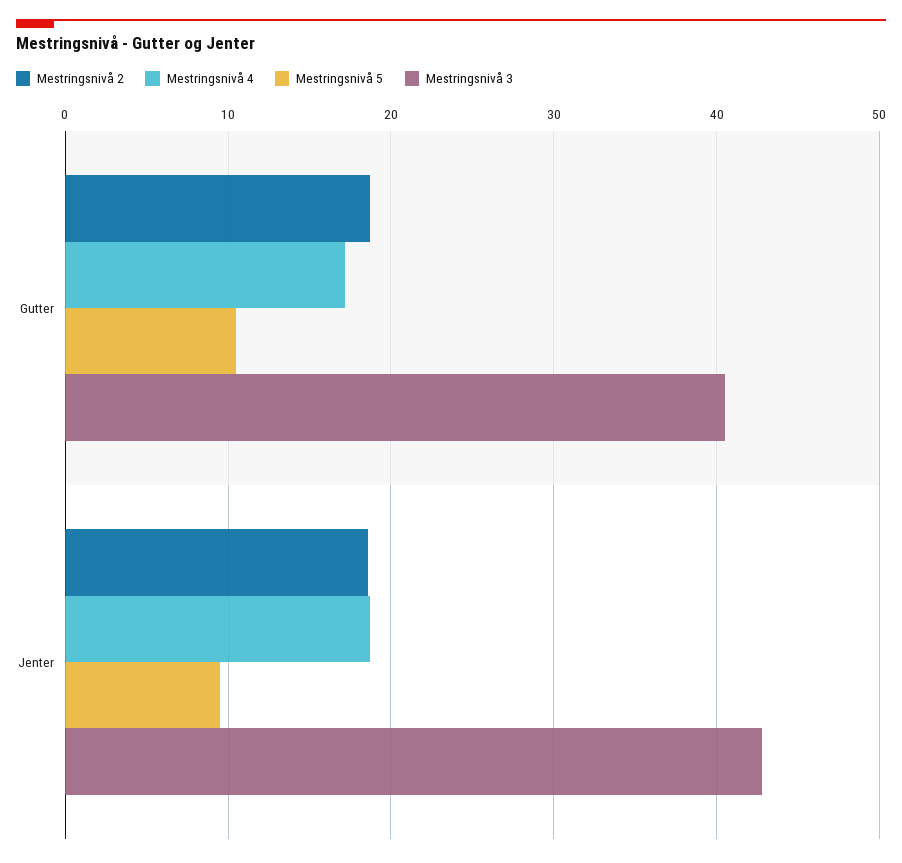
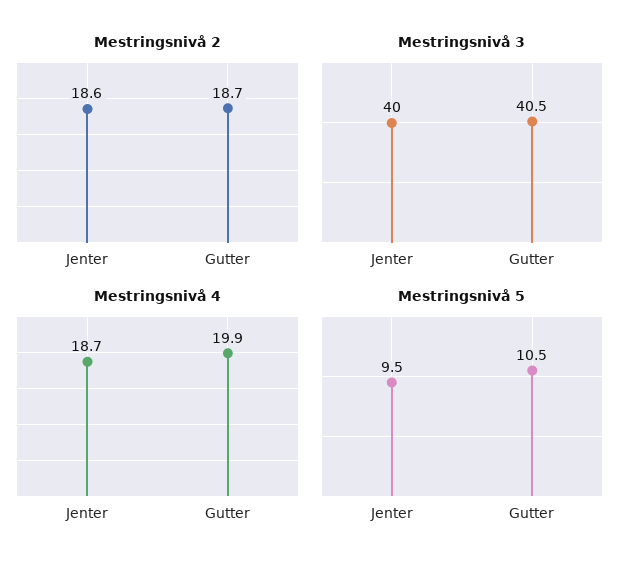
  {
    "Mestringsnivå 2": {
      "Gutter": 18.7,
      "Jenter": 18.6
    },
    "Mestringsnivå 4": {
-     "Gutter": 17,
+     "Gutter": 19.9,
      "Jenter": 18.7
    },
    "Mestringsnivå 5": {
      "Gutter": 10.5,
      "Jenter": 9.5
    },
    "Mestringsnivå 3": {
      "Gutter": 40.5,
-     "Jenter": 43
+     "Jenter": 40
    }
  }

